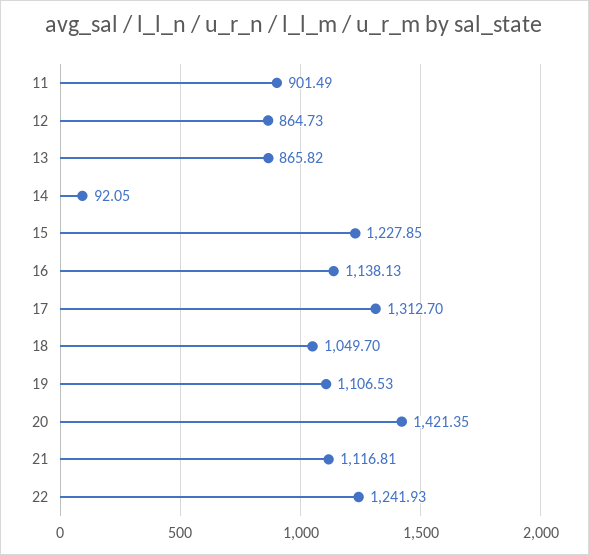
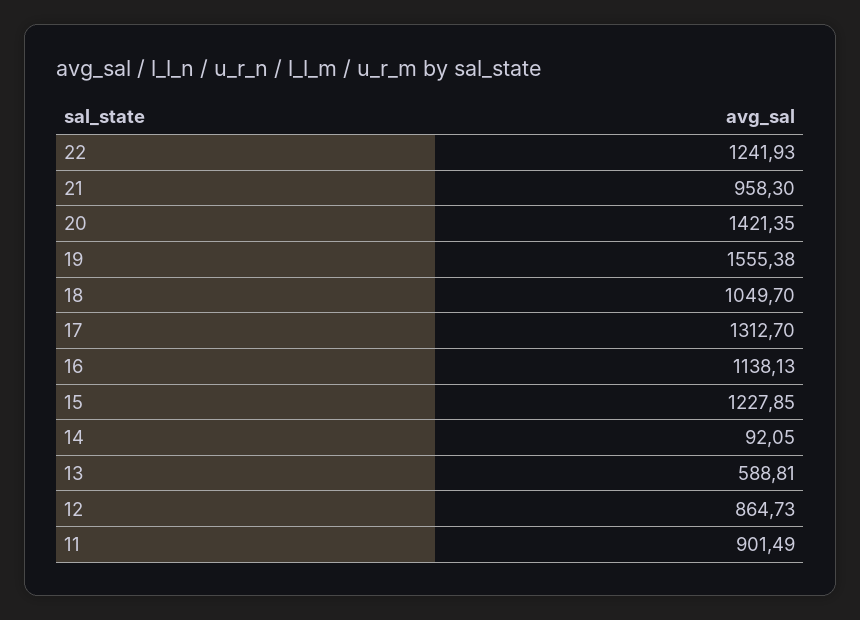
  {
    "11": 901.49,
    "12": 864.73,
-   "13": 865.82,
+   "13": 588.81,
    "14": 92.05,
    "15": 1227.85,
    "16": 1138.13,
    "17": 1312.7,
    "18": 1049.7,
-   "19": 1106.53,
+   "19": 1555.38,
    "20": 1421.35,
-   "21": 1116.81,
+   "21": 958.3,
    "22": 1241.93
  }

